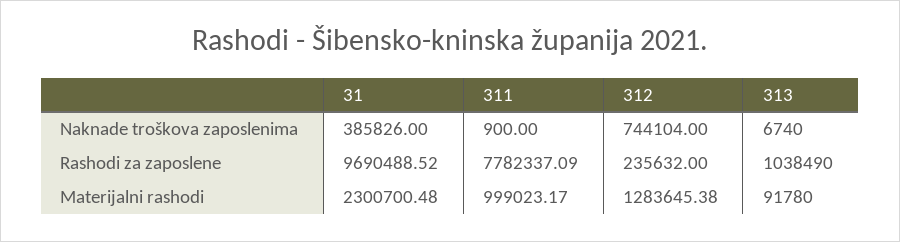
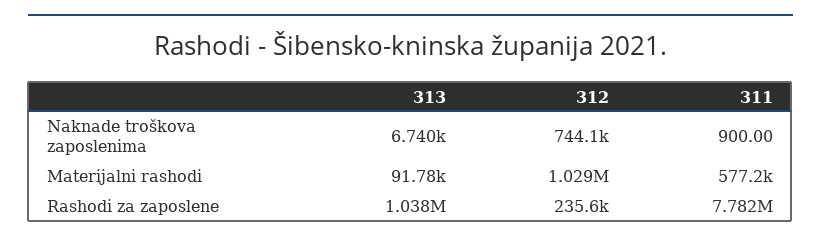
  {
-   "31": {
-     "Naknade troškova zaposlenima": 385826,
-     "Rashodi za zaposlene": 9690488.52,
-     "Materijalni rashodi": 2300700.48
-   },
    "311": {
      "Naknade troškova zaposlenima": 900,
      "Rashodi za zaposlene": 7782337.09,
-     "Materijalni rashodi": 999023.17
+     "Materijalni rashodi": 577200
    },
    "312": {
      "Naknade troškova zaposlenima": 744104,
      "Rashodi za zaposlene": 235632,
-     "Materijalni rashodi": 1283645.38
+     "Materijalni rashodi": 1029000
    },
    "313": {
      "Naknade troškova zaposlenima": 6740,
      "Rashodi za zaposlene": 1038490,
      "Materijalni rashodi": 91780
    }
  }

